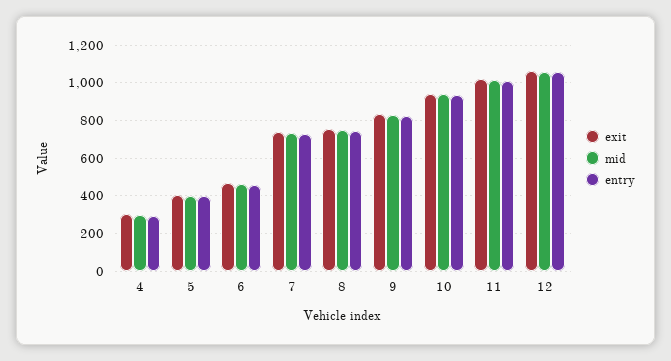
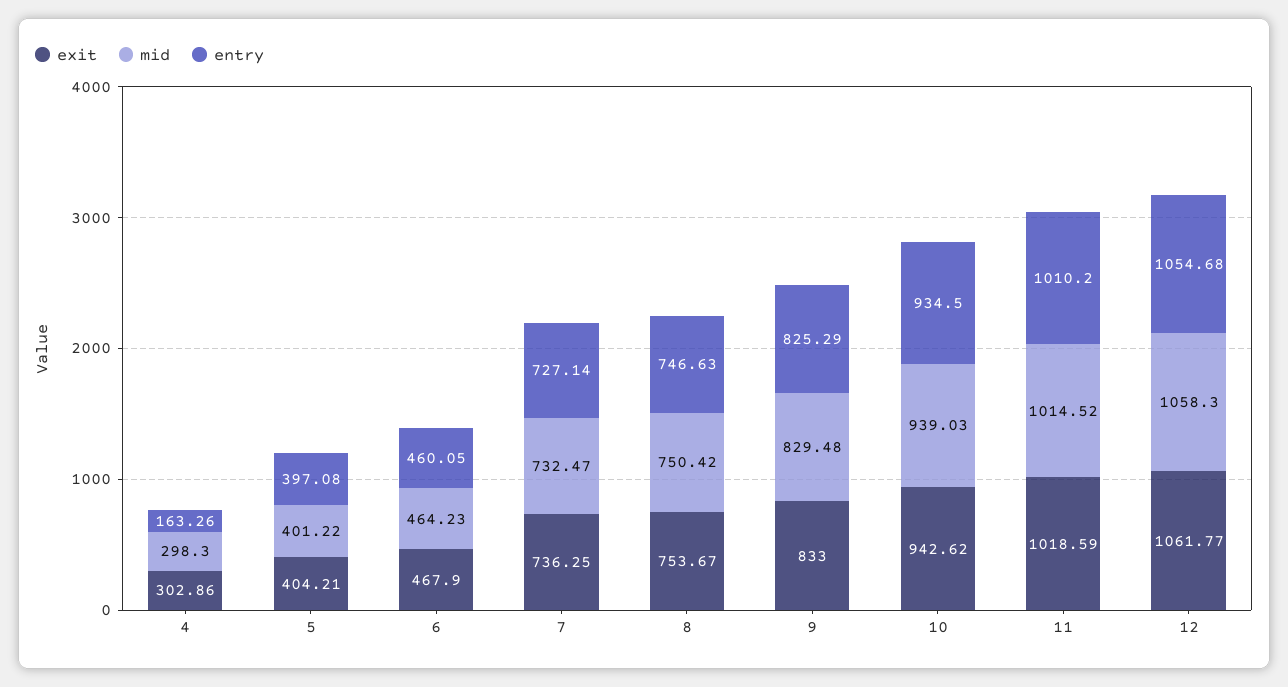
  {
    "exit": {
      "4": 302.86,
      "5": 404.21,
      "6": 467.9,
      "7": 736.25,
      "8": 753.67,
      "9": 833,
      "10": 942.62,
      "11": 1018.59,
      "12": 1061.77
    },
    "mid": {
      "4": 298.3,
      "5": 401.22,
      "6": 464.23,
      "7": 732.47,
      "8": 750.42,
      "9": 829.48,
      "10": 939.03,
      "11": 1014.52,
      "12": 1058.3
    },
    "entry": {
-     "4": 300,
+     "4": 163.26,
      "5": 397.08,
      "6": 460.05,
      "7": 727.14,
      "8": 746.63,
      "9": 825.29,
      "10": 934.5,
      "11": 1010.2,
      "12": 1054.68
    }
  }

